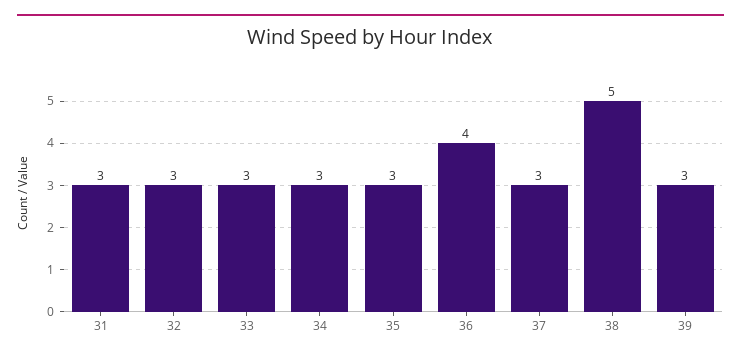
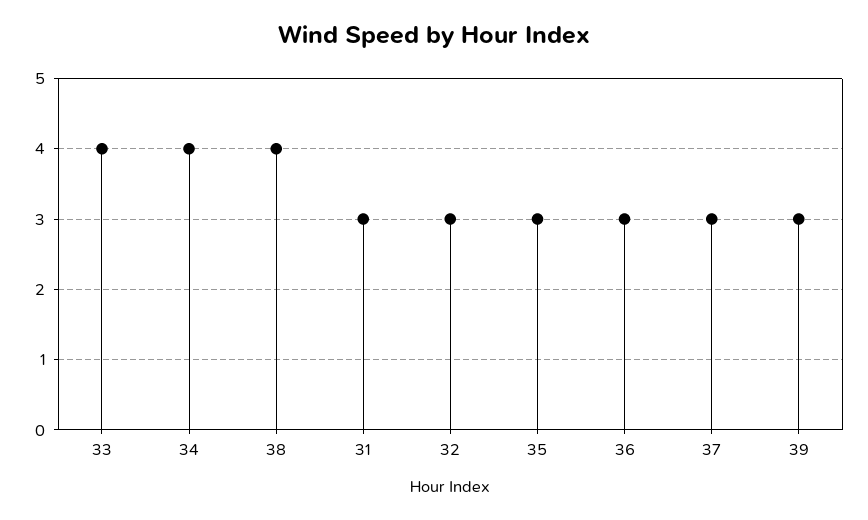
  {
    "31": 3,
    "32": 3,
-   "33": 3,
+   "33": 4,
-   "34": 3,
+   "34": 4,
    "35": 3,
-   "36": 4,
+   "36": 3,
    "37": 3,
-   "38": 5,
+   "38": 4,
    "39": 3
  }

